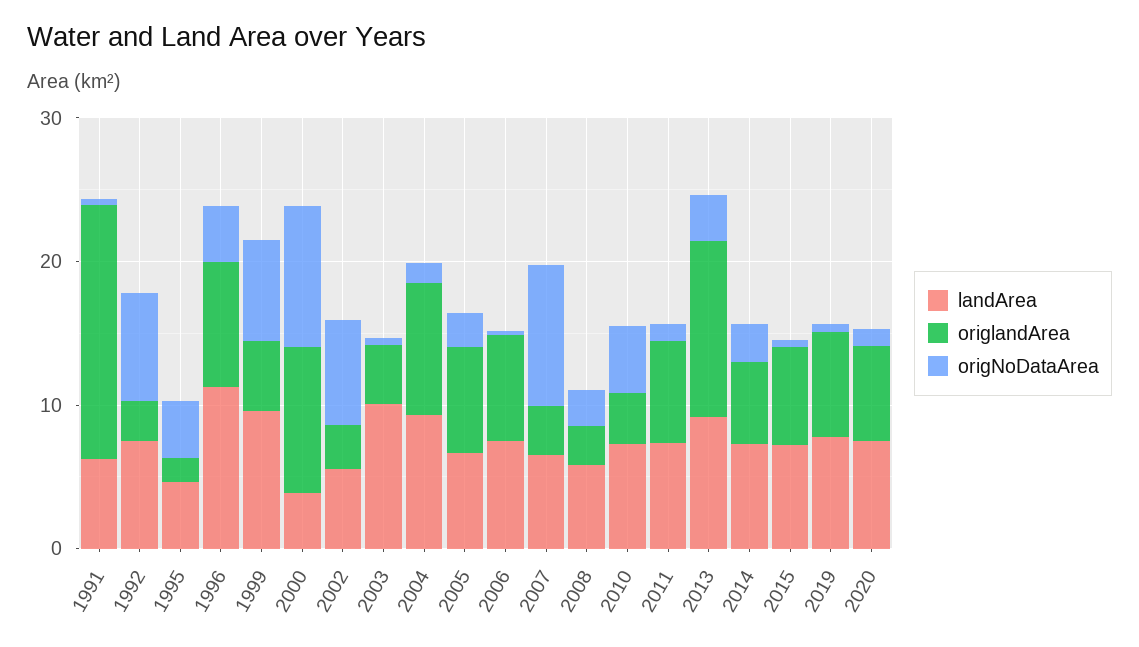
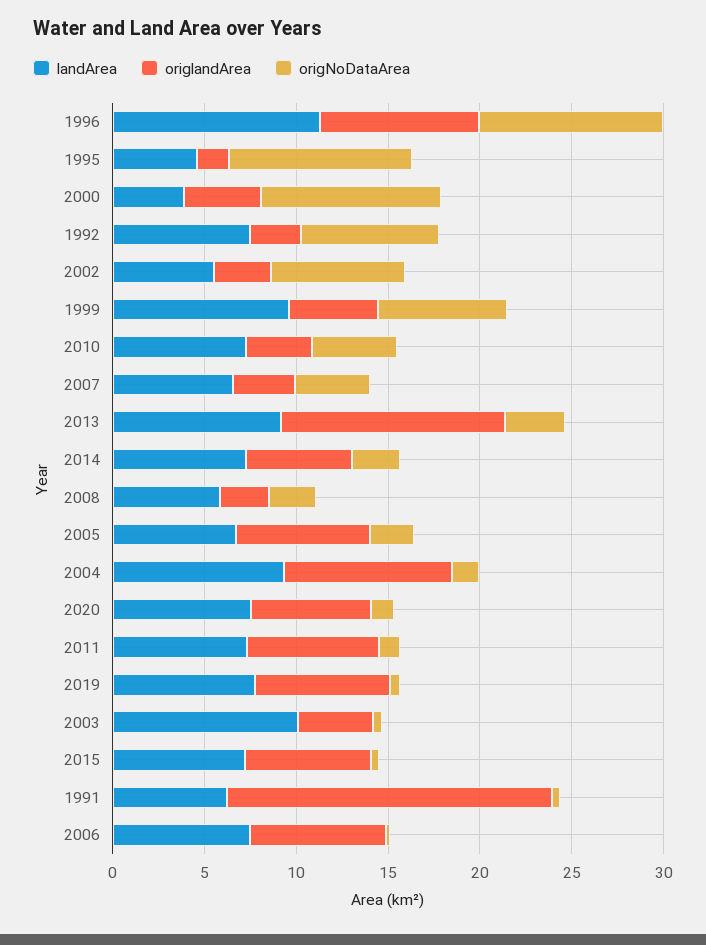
  {
    "landArea": {
      "1991": 6,
      "1992": 7,
      "1995": 5,
      "1996": 11,
      "1999": 10,
      "2000": 4,
      "2002": 6,
      "2003": 10,
      "2004": 9,
      "2005": 7,
      "2006": 7,
      "2007": 7,
      "2008": 6,
      "2010": 7,
      "2011": 7,
      "2013": 9,
      "2014": 7,
      "2015": 7,
      "2019": 8,
      "2020": 8
    },
    "origlandArea": {
      "1991": 18,
      "1992": 3,
      "1995": 2,
      "1996": 9,
      "1999": 5,
-     "2000": 10,
+     "2000": 4,
      "2002": 3,
      "2003": 4,
      "2004": 9,
      "2005": 7,
      "2006": 7,
      "2007": 3,
      "2008": 3,
      "2010": 4,
      "2011": 7,
      "2013": 12,
      "2014": 6,
      "2015": 7,
      "2019": 7,
      "2020": 7
    },
    "origNoDataArea": {
      "1991": 0,
      "1992": 8,
-     "1995": 4,
+     "1995": 10,
-     "1996": 4,
+     "1996": 10,
      "1999": 7,
      "2000": 10,
      "2002": 7,
      "2003": 0,
      "2004": 1,
      "2005": 2,
      "2006": 0,
-     "2007": 10,
+     "2007": 4,
      "2008": 3,
      "2010": 5,
      "2011": 1,
      "2013": 3,
      "2014": 3,
      "2015": 0,
      "2019": 1,
      "2020": 1
    }
  }

